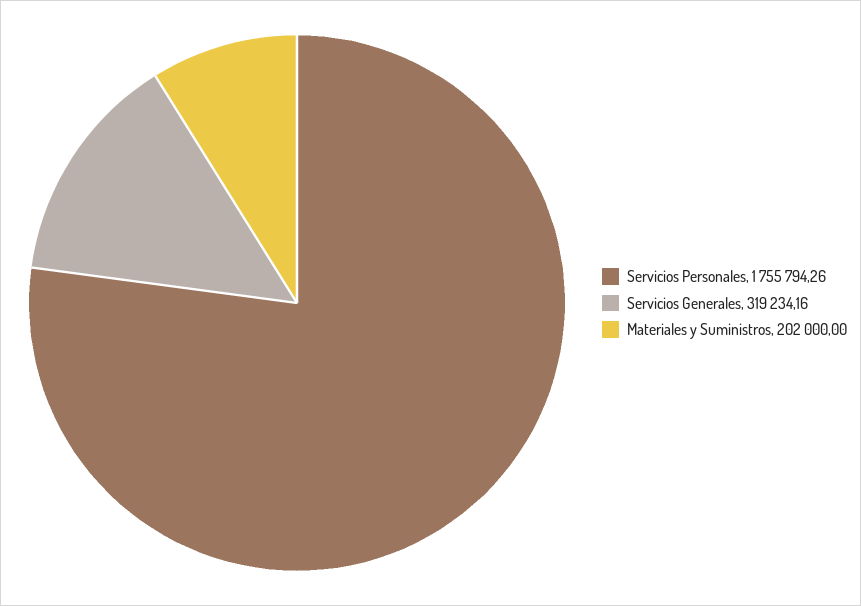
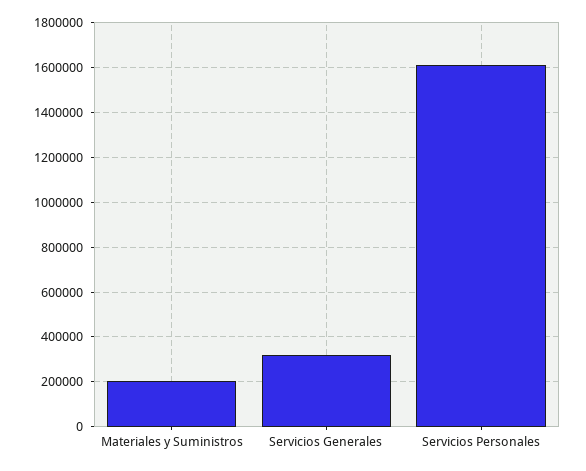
  {
-   "Servicios Personales": 1755794.26,
+   "Servicios Personales": 1600000,
    "Servicios Generales": 319234.16,
    "Materiales y Suministros": 202000
  }

